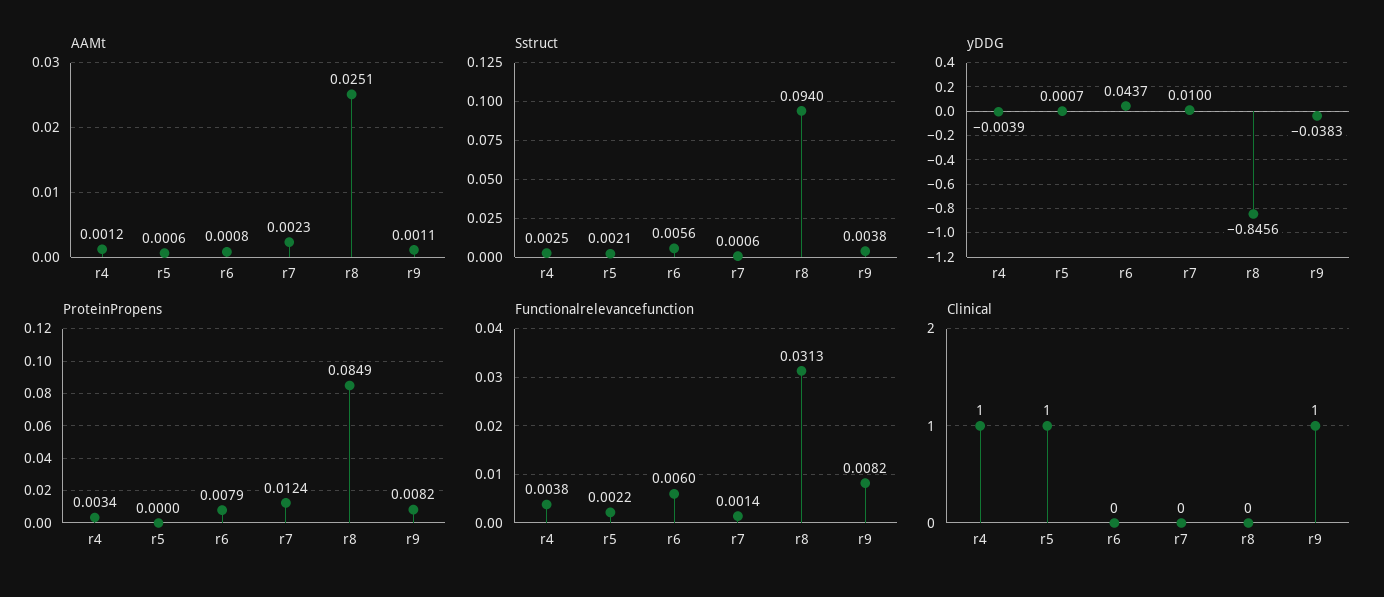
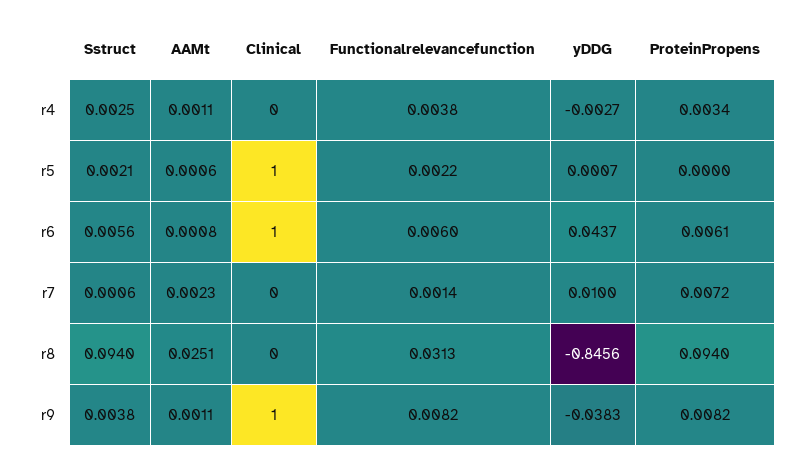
  {
    "AAMt": {
-     "r4": 0.0012,
+     "r4": 0.0011,
      "r5": 0.0006,
      "r6": 0.0008,
      "r7": 0.0023,
      "r8": 0.0251,
      "r9": 0.0011
    },
    "Sstruct": {
      "r4": 0.0025,
      "r5": 0.0021,
      "r6": 0.0056,
      "r7": 0.0006,
      "r8": 0.094,
      "r9": 0.0038
    },
    "yDDG": {
-     "r4": -0.0039,
+     "r4": -0.0027,
      "r5": 0.0007,
      "r6": 0.0437,
      "r7": 0.01,
      "r8": -0.8456,
      "r9": -0.0383
    },
    "ProteinPropens": {
      "r4": 0.0034,
      "r5": 0,
-     "r6": 0.0079,
+     "r6": 0.0061,
-     "r7": 0.0124,
+     "r7": 0.0072,
-     "r8": 0.0849,
+     "r8": 0.094,
      "r9": 0.0082
    },
    "Functionalrelevancefunction": {
      "r4": 0.0038,
      "r5": 0.0022,
      "r6": 0.006,
      "r7": 0.0014,
      "r8": 0.0313,
      "r9": 0.0082
    },
    "Clinical": {
-     "r4": 1,
+     "r4": 0,
      "r5": 1,
-     "r6": 0,
+     "r6": 1,
      "r7": 0,
      "r8": 0,
      "r9": 1
    }
  }

